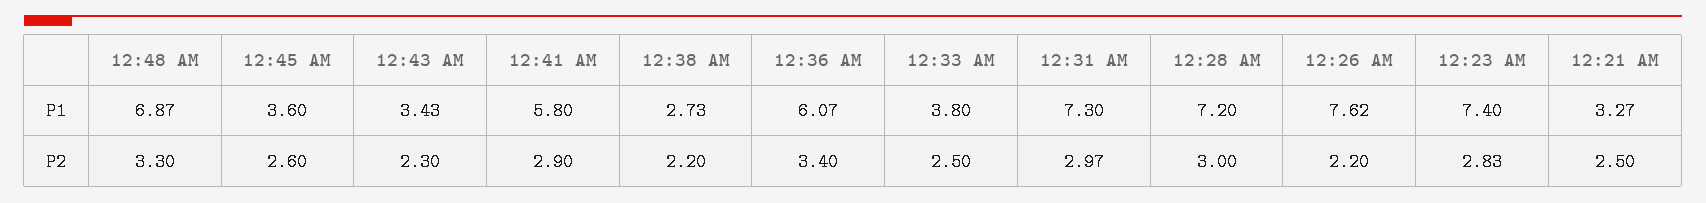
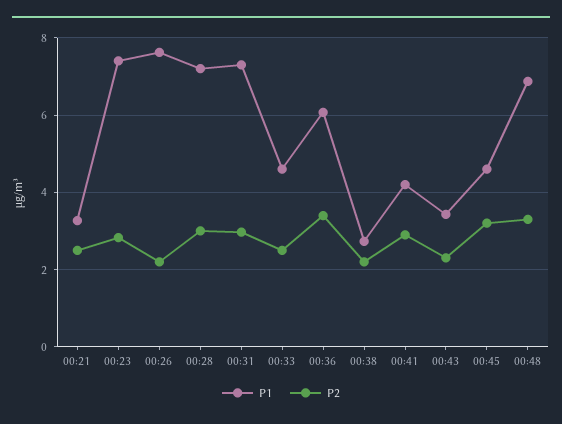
  {
    "P1": {
      "12:48 AM": 6.87,
-     "12:45 AM": 3.6,
+     "12:45 AM": 4.6,
      "12:43 AM": 3.43,
-     "12:41 AM": 5.8,
+     "12:41 AM": 4.2,
      "12:38 AM": 2.73,
      "12:36 AM": 6.07,
-     "12:33 AM": 3.8,
+     "12:33 AM": 4.6,
      "12:31 AM": 7.3,
      "12:28 AM": 7.2,
      "12:26 AM": 7.62,
      "12:23 AM": 7.4,
      "12:21 AM": 3.27
    },
    "P2": {
      "12:48 AM": 3.3,
-     "12:45 AM": 2.6,
+     "12:45 AM": 3.2,
      "12:43 AM": 2.3,
      "12:41 AM": 2.9,
      "12:38 AM": 2.2,
      "12:36 AM": 3.4,
      "12:33 AM": 2.5,
      "12:31 AM": 2.97,
      "12:28 AM": 3,
      "12:26 AM": 2.2,
      "12:23 AM": 2.83,
      "12:21 AM": 2.5
    }
  }

